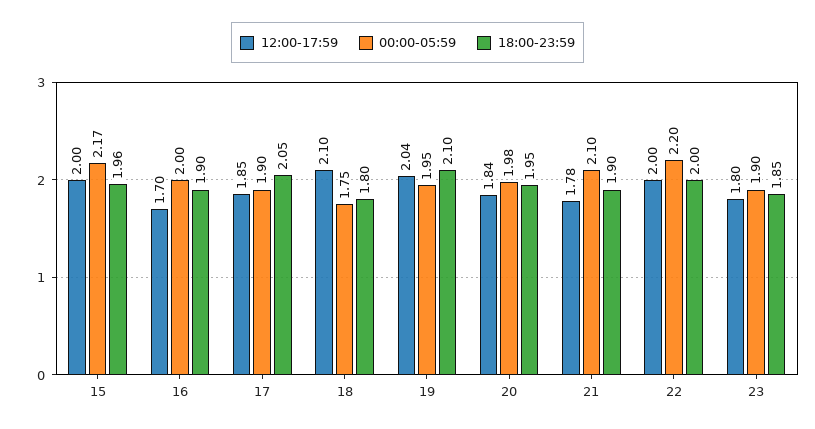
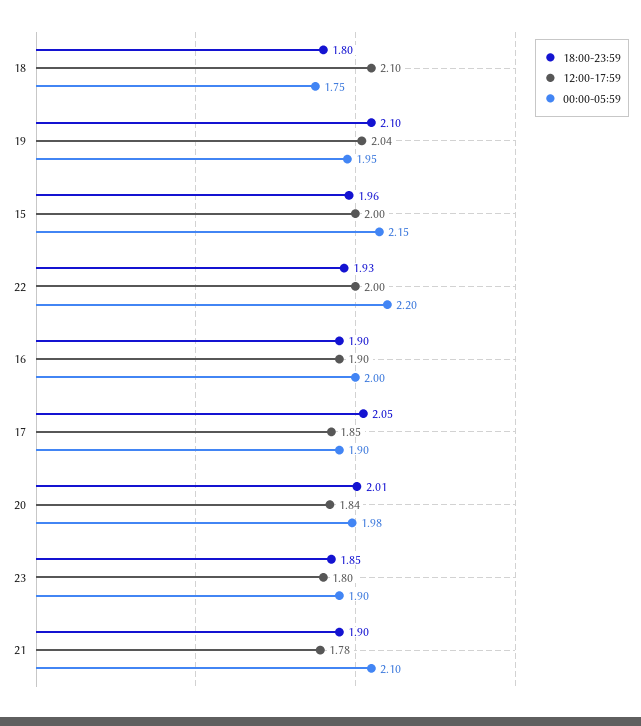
  {
    "12:00-17:59": {
      "15": 2,
-     "16": 1.7,
+     "16": 1.9,
      "17": 1.85,
      "18": 2.1,
      "19": 2.04,
      "20": 1.84,
      "21": 1.78,
      "22": 2,
      "23": 1.8
    },
    "00:00-05:59": {
-     "15": 2.17,
+     "15": 2.15,
      "16": 2,
      "17": 1.9,
      "18": 1.75,
      "19": 1.95,
      "20": 1.98,
      "21": 2.1,
      "22": 2.2,
      "23": 1.9
    },
    "18:00-23:59": {
      "15": 1.96,
      "16": 1.9,
      "17": 2.05,
      "18": 1.8,
      "19": 2.1,
-     "20": 1.95,
+     "20": 2.01,
      "21": 1.9,
-     "22": 2,
+     "22": 1.93,
      "23": 1.85
    }
  }

